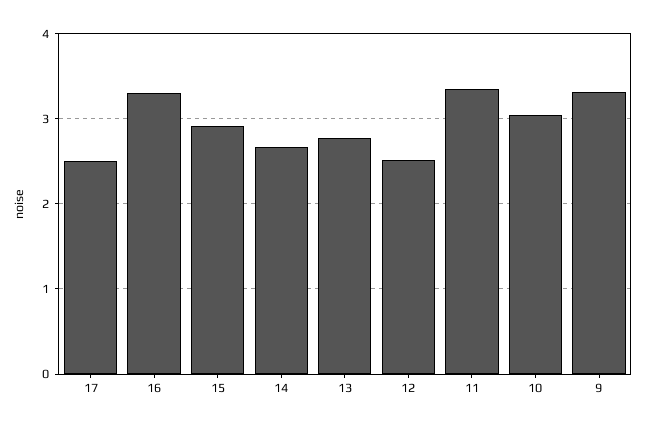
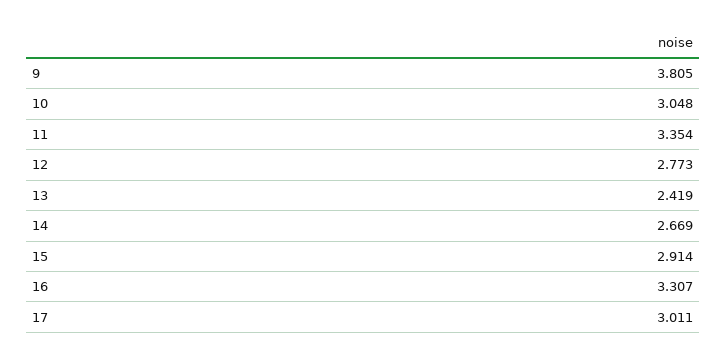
  {
-   "17": 2.5,
+   "17": 3.011,
    "16": 3.307,
    "15": 2.914,
    "14": 2.669,
-   "13": 2.8,
+   "13": 2.419,
-   "12": 2.5,
+   "12": 2.773,
    "11": 3.354,
    "10": 3.048,
-   "9": 3.3
+   "9": 3.805
  }

